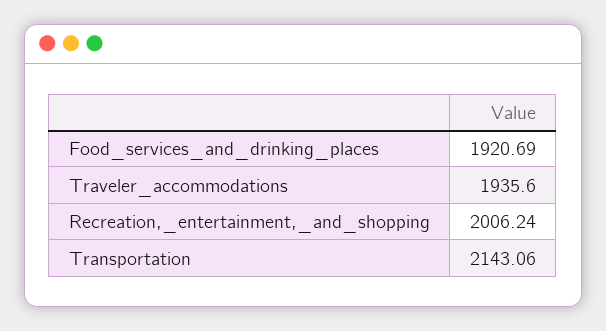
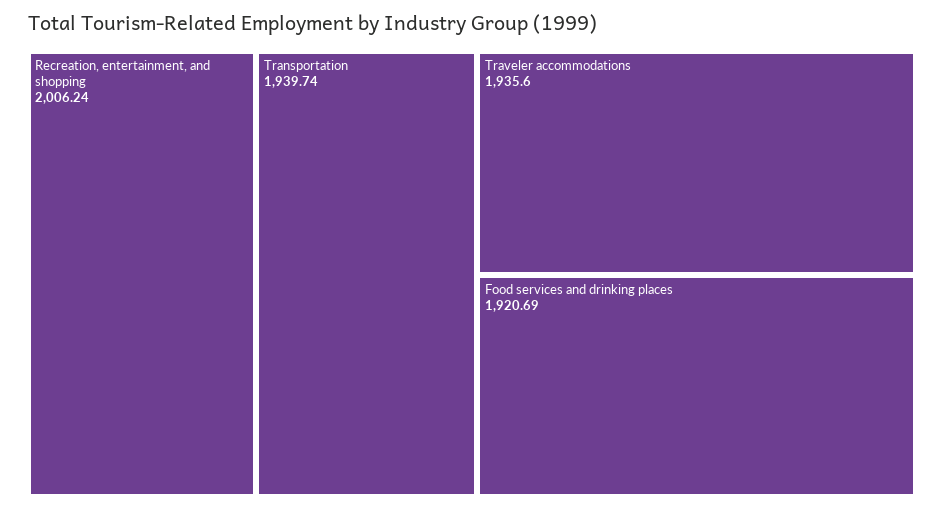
  {
    "Food_services_and_drinking_places": 1920.69,
    "Traveler_accommodations": 1935.6,
    "Recreation,_entertainment,_and_shopping": 2006.24,
-   "Transportation": 2143.06
+   "Transportation": 1939.74
  }

